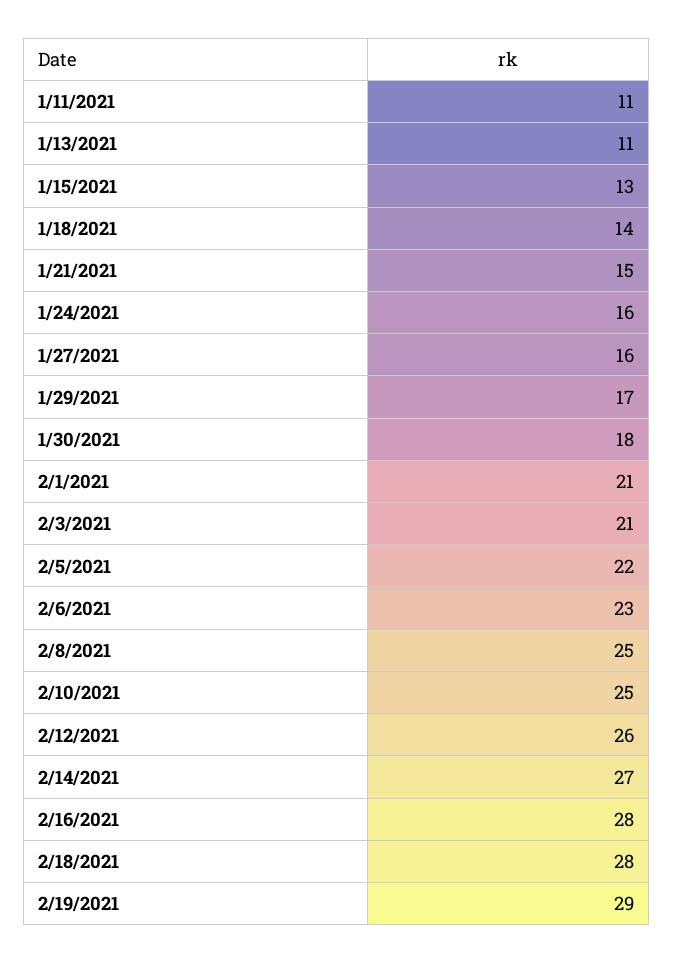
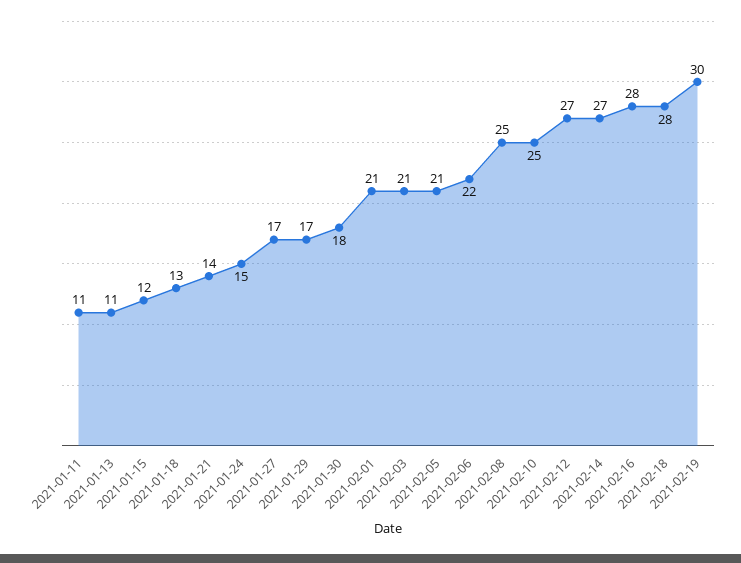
  {
    "1/11/2021": 11,
    "1/13/2021": 11,
-   "1/15/2021": 13,
+   "1/15/2021": 12,
-   "1/18/2021": 14,
+   "1/18/2021": 13,
-   "1/21/2021": 15,
+   "1/21/2021": 14,
-   "1/24/2021": 16,
+   "1/24/2021": 15,
-   "1/27/2021": 16,
+   "1/27/2021": 17,
    "1/29/2021": 17,
    "1/30/2021": 18,
    "2/1/2021": 21,
    "2/3/2021": 21,
-   "2/5/2021": 22,
+   "2/5/2021": 21,
-   "2/6/2021": 23,
+   "2/6/2021": 22,
    "2/8/2021": 25,
    "2/10/2021": 25,
-   "2/12/2021": 26,
+   "2/12/2021": 27,
    "2/14/2021": 27,
    "2/16/2021": 28,
    "2/18/2021": 28,
-   "2/19/2021": 29
+   "2/19/2021": 30
  }

